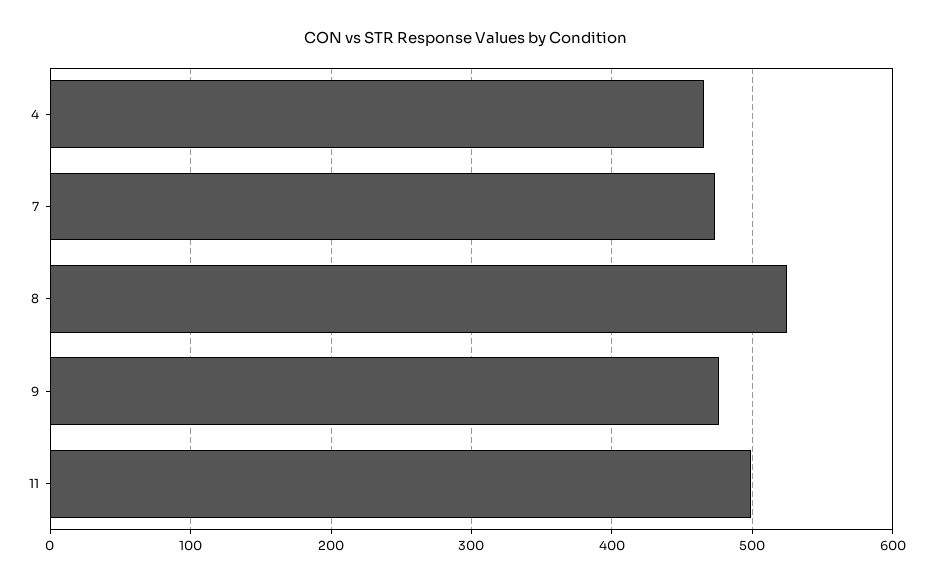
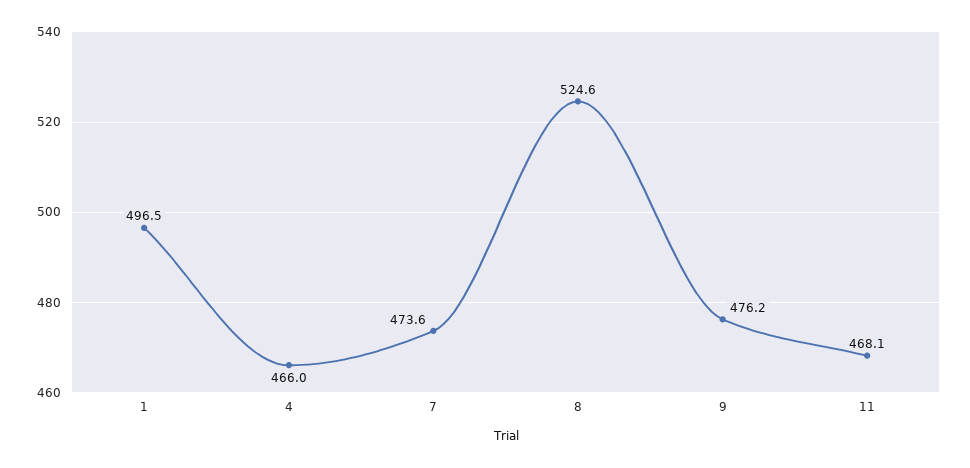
  {
    "4": 466,
    "7": 473.6,
    "8": 524.6,
    "9": 476.2,
-   "11": 500
+   "11": 468.1,
+   "1": 496.5
  }

